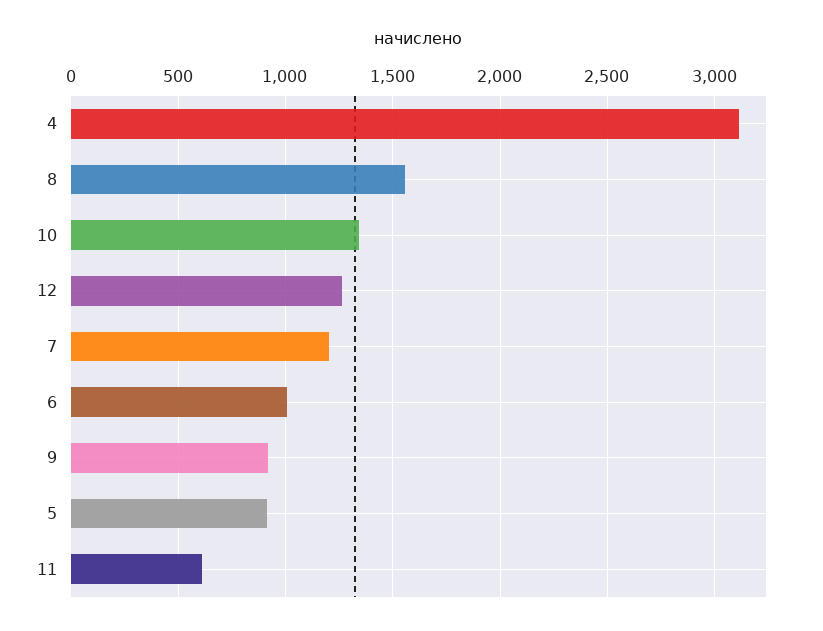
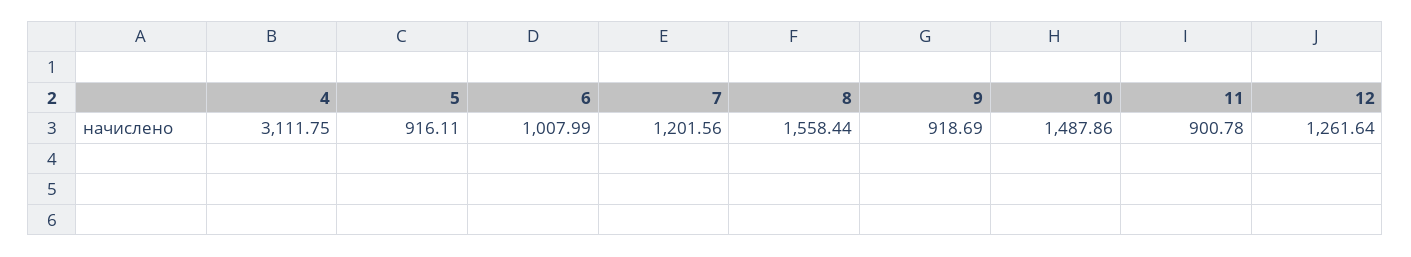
  {
    "4": 3111.75,
    "8": 1558.44,
-   "10": 1350,
+   "10": 1487.86,
    "12": 1261.64,
    "7": 1201.56,
    "6": 1007.99,
    "9": 918.69,
    "5": 916.11,
-   "11": 600
+   "11": 900.78
  }

